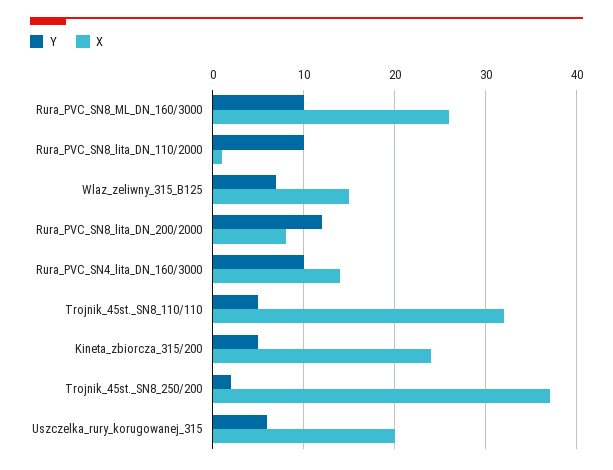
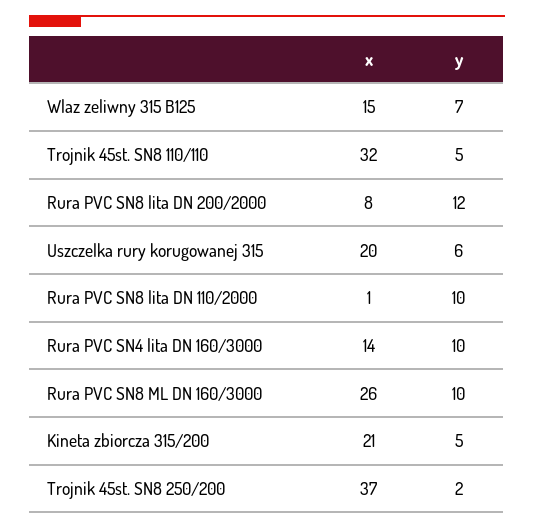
  {
    "Y": {
      "Rura_PVC_SN8_ML_DN_160/3000": 10,
      "Rura_PVC_SN8_lita_DN_110/2000": 10,
      "Wlaz_zeliwny_315_B125": 7,
      "Rura_PVC_SN8_lita_DN_200/2000": 12,
      "Rura_PVC_SN4_lita_DN_160/3000": 10,
      "Trojnik_45st._SN8_110/110": 5,
      "Kineta_zbiorcza_315/200": 5,
      "Trojnik_45st._SN8_250/200": 2,
      "Uszczelka_rury_korugowanej_315": 6
    },
    "X": {
      "Rura_PVC_SN8_ML_DN_160/3000": 26,
      "Rura_PVC_SN8_lita_DN_110/2000": 1,
      "Wlaz_zeliwny_315_B125": 15,
      "Rura_PVC_SN8_lita_DN_200/2000": 8,
      "Rura_PVC_SN4_lita_DN_160/3000": 14,
      "Trojnik_45st._SN8_110/110": 32,
-     "Kineta_zbiorcza_315/200": 24,
+     "Kineta_zbiorcza_315/200": 21,
      "Trojnik_45st._SN8_250/200": 37,
      "Uszczelka_rury_korugowanej_315": 20
    }
  }

